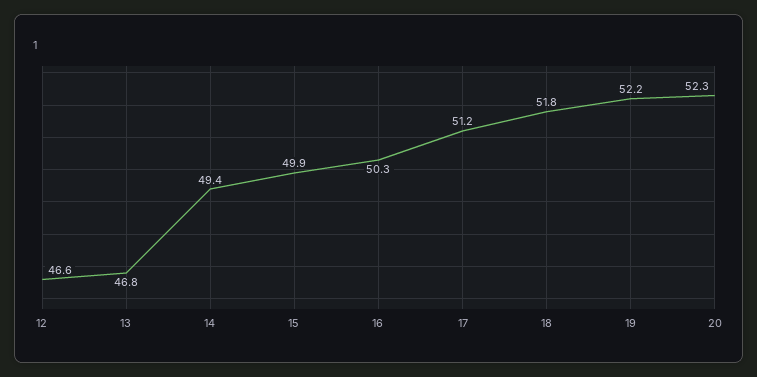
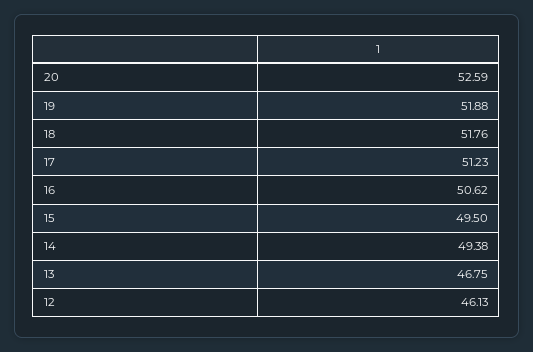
  {
-   "12": 46.6,
+   "12": 46.13,
    "13": 46.75,
    "14": 49.38,
-   "15": 49.9,
+   "15": 49.5,
-   "16": 50.3,
+   "16": 50.62,
    "17": 51.23,
    "18": 51.76,
-   "19": 52.2,
+   "19": 51.88,
-   "20": 52.3
+   "20": 52.59
  }

